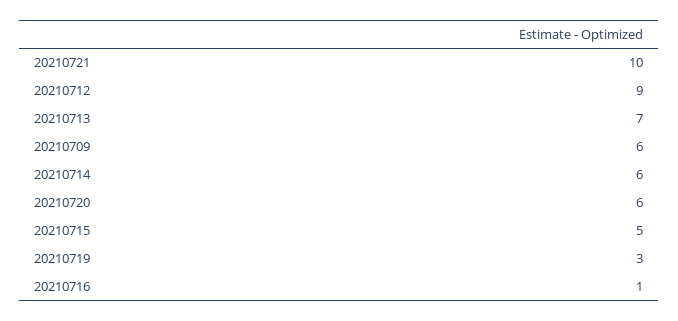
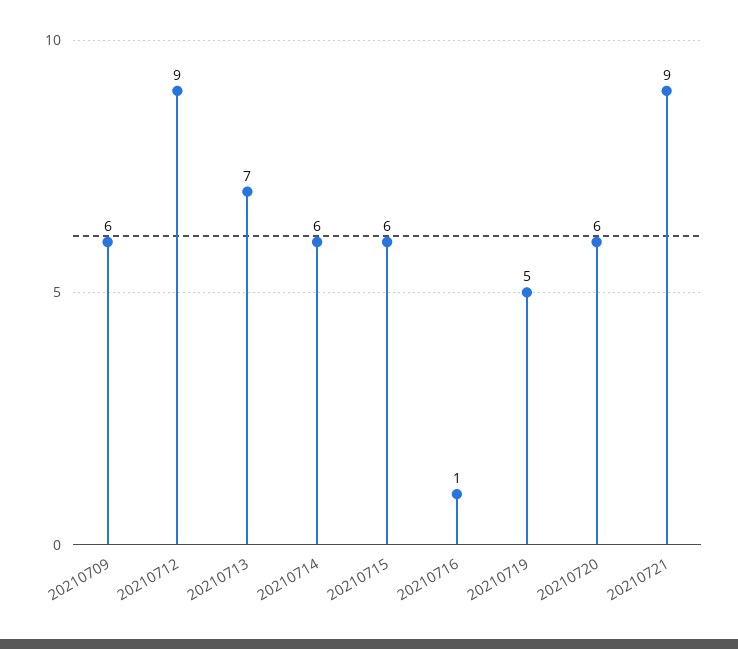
  {
-   "20210721": 10,
+   "20210721": 9,
    "20210712": 9,
    "20210713": 7,
    "20210709": 6,
    "20210714": 6,
    "20210720": 6,
-   "20210715": 5,
+   "20210715": 6,
-   "20210719": 3,
+   "20210719": 5,
    "20210716": 1
  }

